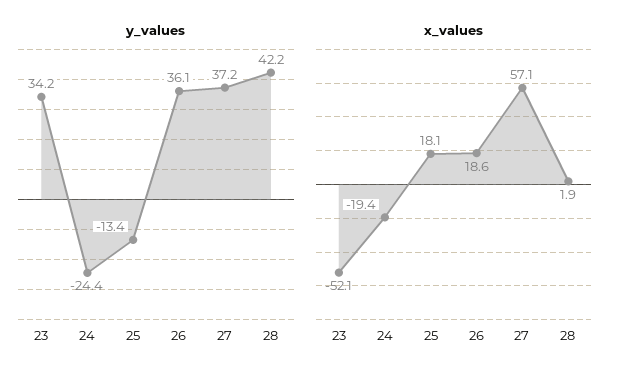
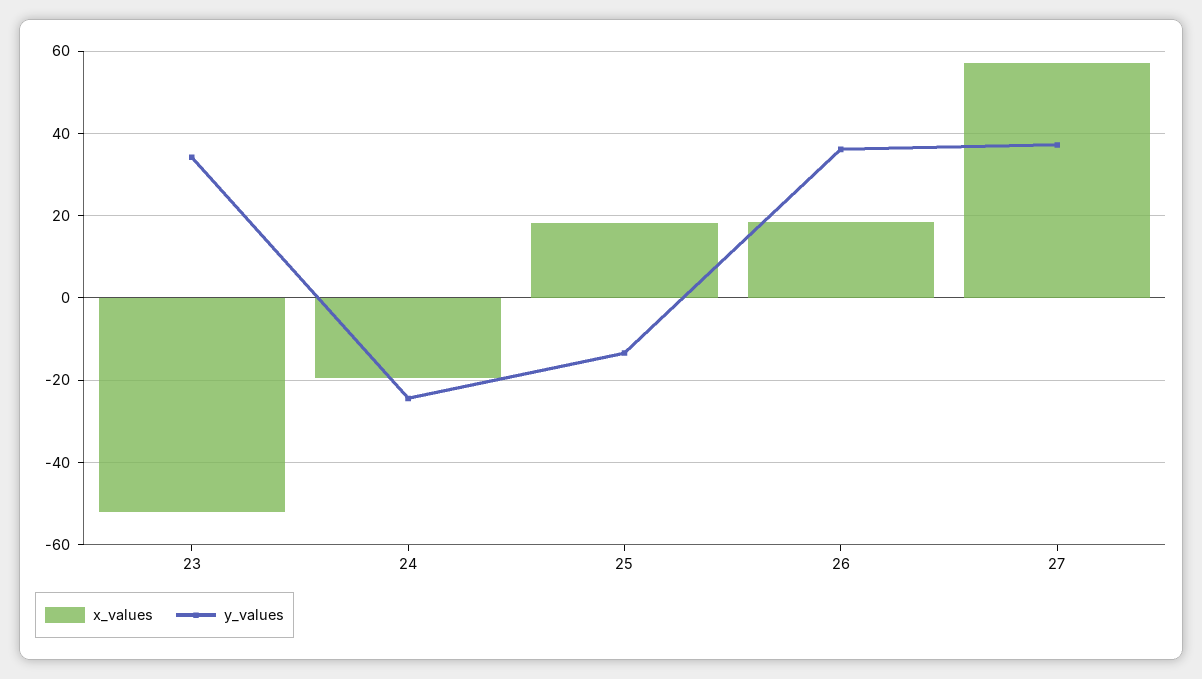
  {
    "y_values": {
      "23": 34.2,
      "24": -24.4,
      "25": -13.4,
      "26": 36.1,
-     "27": 37.2,
+     "27": 37.2
-     "28": 42.2
    },
    "x_values": {
      "23": -52.1,
      "24": -19.4,
      "25": 18.1,
      "26": 18.6,
-     "27": 57.1,
+     "27": 57.1
-     "28": 1.9
    }
  }

